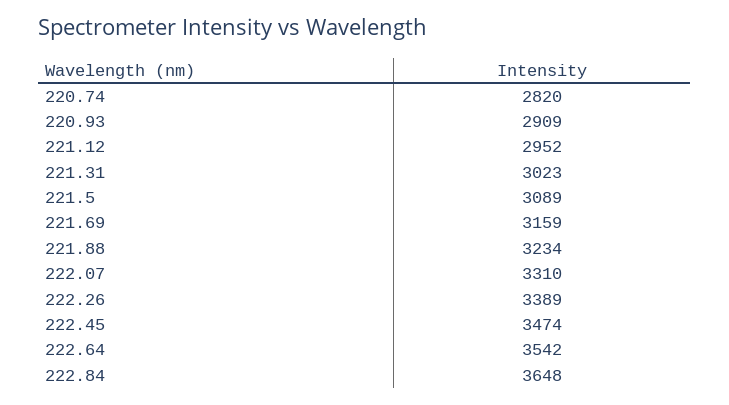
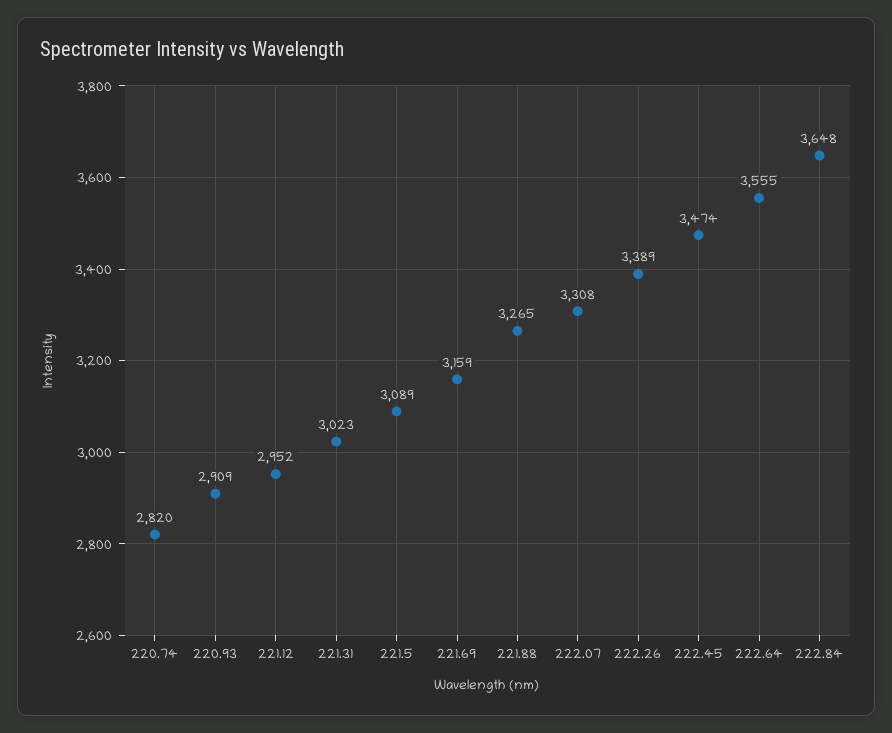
  {
    "220.74": 2820,
    "220.93": 2909,
    "221.12": 2952,
    "221.31": 3023,
    "221.5": 3089,
    "221.69": 3159,
-   "221.88": 3234,
+   "221.88": 3265,
-   "222.07": 3310,
+   "222.07": 3308,
    "222.26": 3389,
    "222.45": 3474,
-   "222.64": 3542,
+   "222.64": 3555,
    "222.84": 3648
  }

